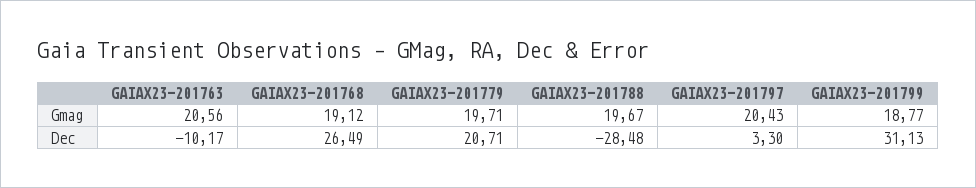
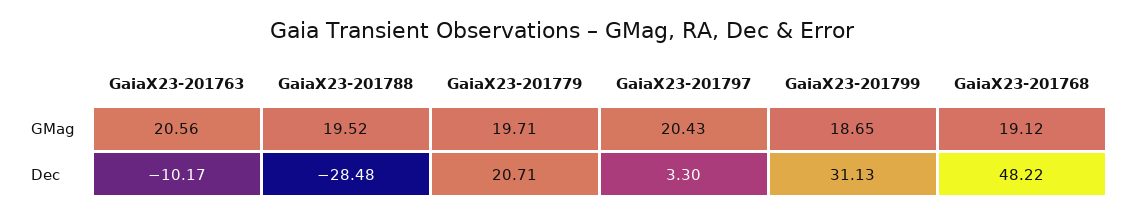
  {
    "GAIAX23-201763": {
      "Gmag": 20.56,
      "Dec": -10.17
    },
    "GAIAX23-201768": {
      "Gmag": 19.12,
-     "Dec": 26.49
+     "Dec": 48.22
    },
    "GAIAX23-201779": {
      "Gmag": 19.71,
      "Dec": 20.71
    },
    "GAIAX23-201788": {
-     "Gmag": 19.67,
+     "Gmag": 19.52,
      "Dec": -28.48
    },
    "GAIAX23-201797": {
      "Gmag": 20.43,
      "Dec": 3.3
    },
    "GAIAX23-201799": {
-     "Gmag": 18.77,
+     "Gmag": 18.65,
      "Dec": 31.13
    }
  }

